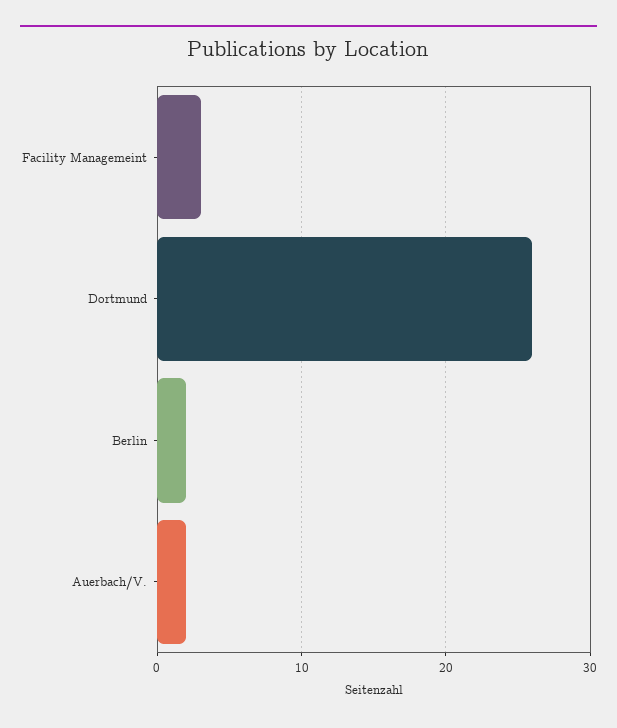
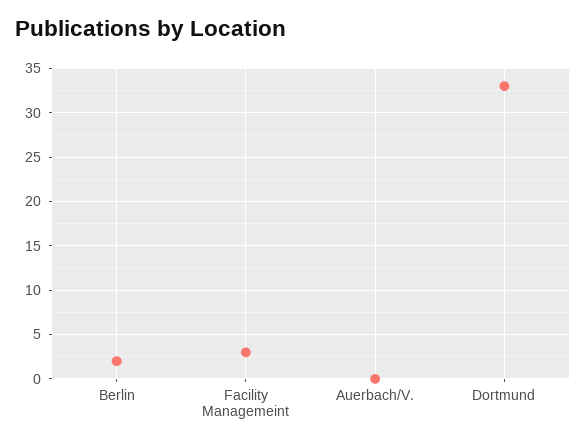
  {
    "Facility Managemeint": 3,
-   "Dortmund": 26,
+   "Dortmund": 33,
    "Berlin": 2,
-   "Auerbach/V.": 2
+   "Auerbach/V.": 0
  }

